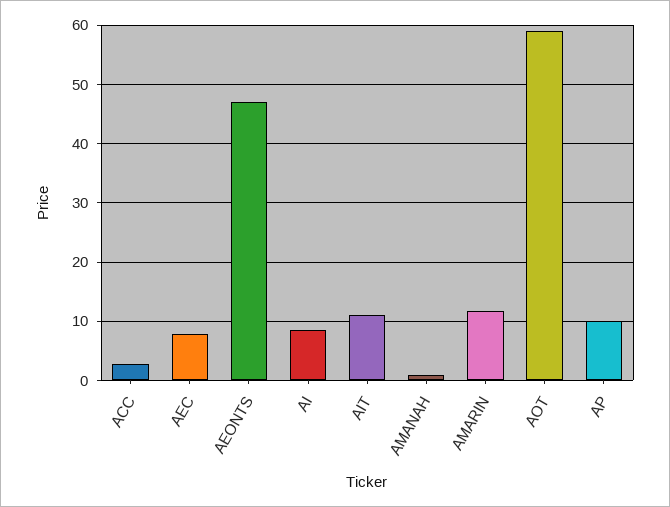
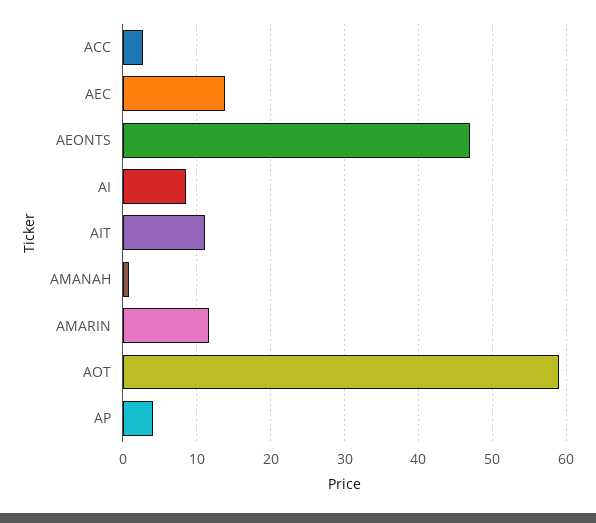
  {
    "ACC": 3,
-   "AEC": 8,
+   "AEC": 14,
    "AEONTS": 47,
    "AI": 9,
    "AIT": 11,
    "AMANAH": 1,
    "AMARIN": 12,
    "AOT": 59,
-   "AP": 10
+   "AP": 4
  }

